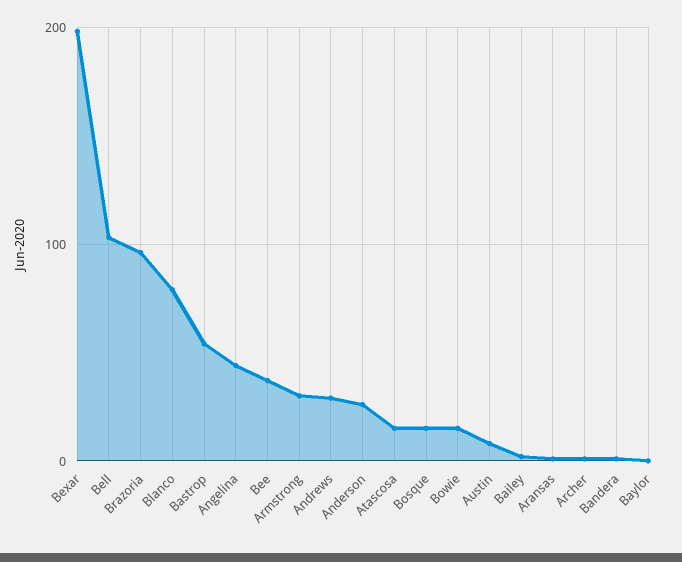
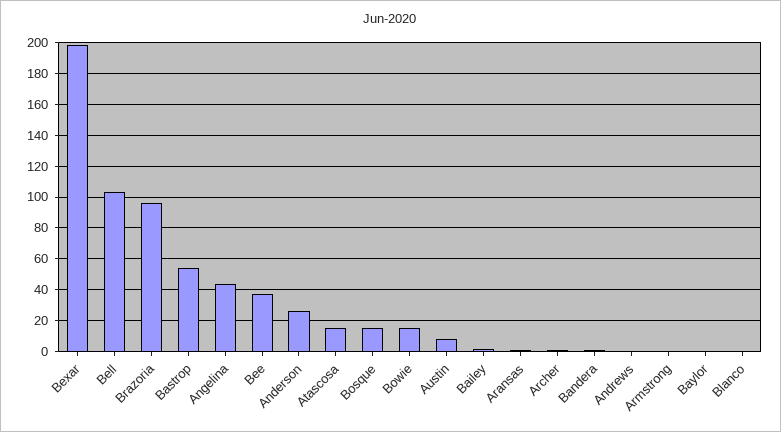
  {
    "Bexar": 200,
    "Bell": 105,
    "Brazoria": 95,
-   "Blanco": 80,
+   "Blanco": 0,
    "Bastrop": 55,
    "Angelina": 45,
    "Bee": 35,
-   "Armstrong": 30,
+   "Armstrong": 0,
-   "Andrews": 30,
+   "Andrews": 0,
    "Anderson": 25,
    "Atascosa": 15,
    "Bosque": 15,
    "Bowie": 15,
    "Austin": 10,
    "Bailey": 0,
    "Aransas": 0,
    "Archer": 0,
    "Bandera": 0,
    "Baylor": 0
  }

